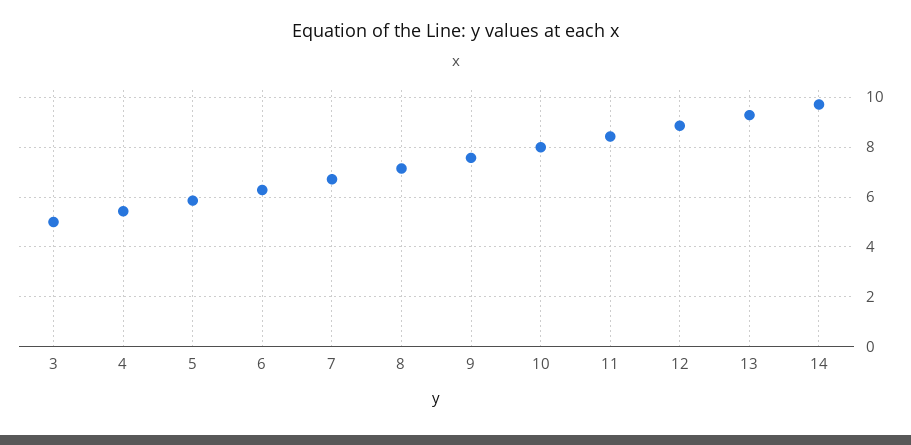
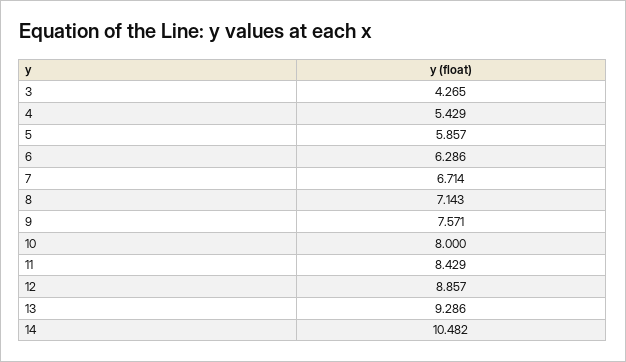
  {
-   "3": 5,
+   "3": 4.265,
    "4": 5.429,
    "5": 5.857,
    "6": 6.286,
    "7": 6.714,
    "8": 7.143,
    "9": 7.571,
    "10": 8,
    "11": 8.429,
    "12": 8.857,
    "13": 9.286,
-   "14": 9.75
+   "14": 10.482
  }

